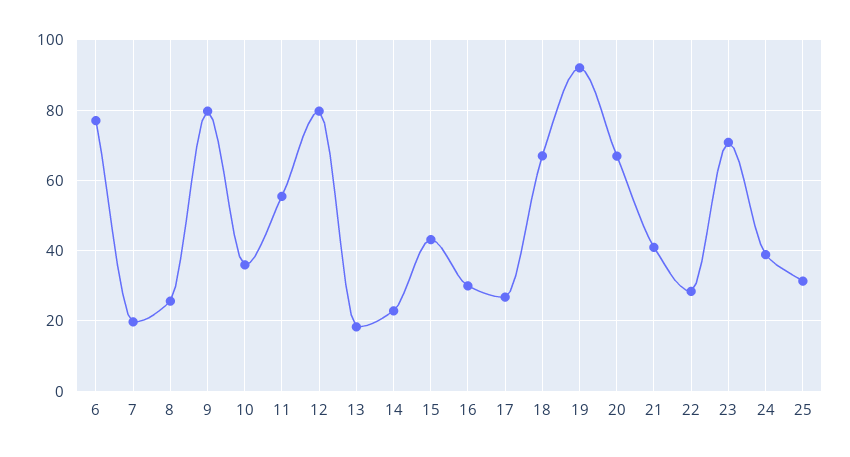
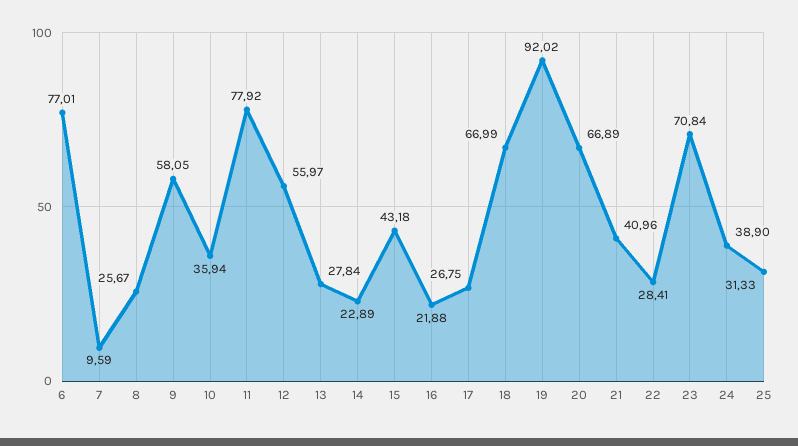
  {
    "6": 77.01,
-   "7": 20,
+   "7": 9.59,
    "8": 25.67,
-   "9": 80,
+   "9": 58.05,
    "10": 35.94,
-   "11": 56,
+   "11": 77.92,
-   "12": 80,
+   "12": 55.97,
-   "13": 18,
+   "13": 27.84,
    "14": 22.89,
    "15": 43.18,
-   "16": 30,
+   "16": 21.88,
    "17": 26.75,
    "18": 66.99,
    "19": 92.02,
    "20": 66.89,
    "21": 40.96,
    "22": 28.41,
    "23": 70.84,
    "24": 38.9,
    "25": 31.33
  }

